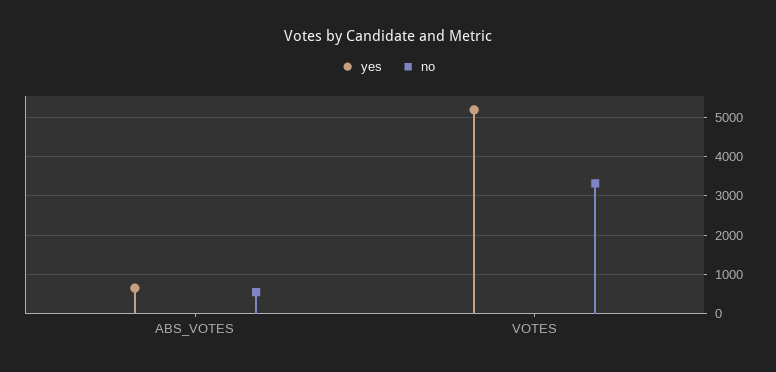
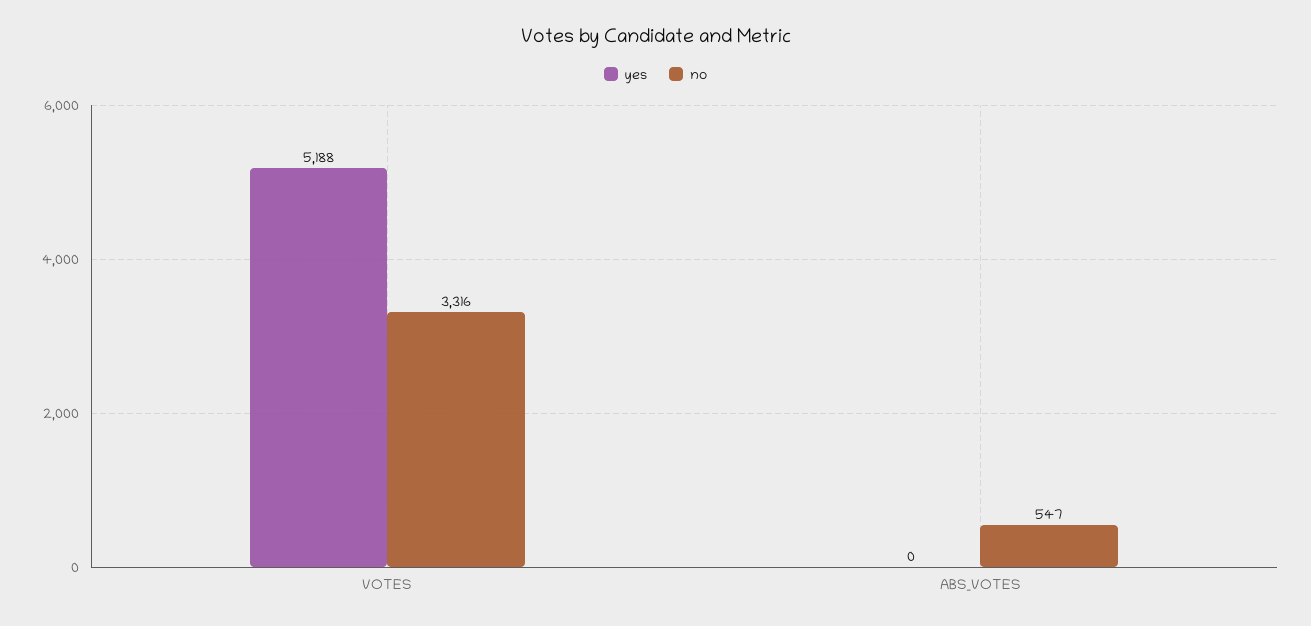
  {
    "yes": {
-     "ABS_VOTES": 600,
+     "ABS_VOTES": 0,
      "VOTES": 5188
    },
    "no": {
      "ABS_VOTES": 547,
      "VOTES": 3316
    }
  }

